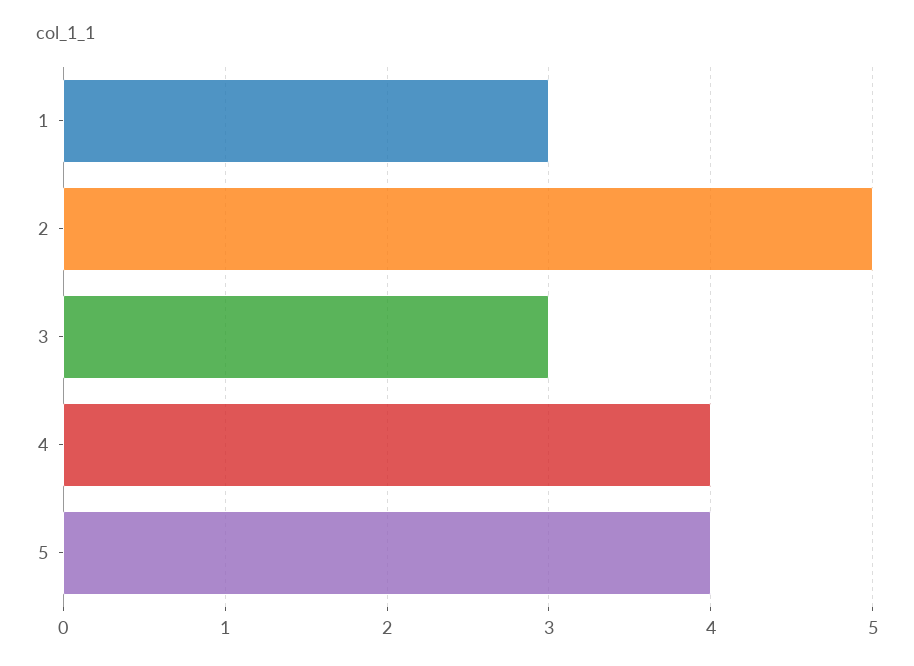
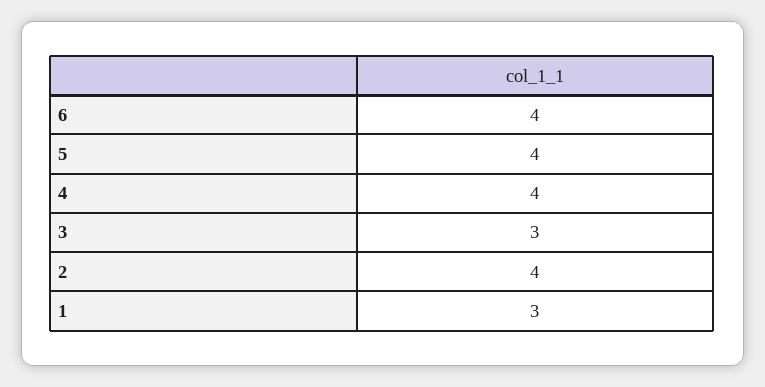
  {
    "1": 3,
-   "2": 5,
+   "2": 4,
    "3": 3,
    "4": 4,
-   "5": 4
+   "5": 4,
+   "6": 4
  }

